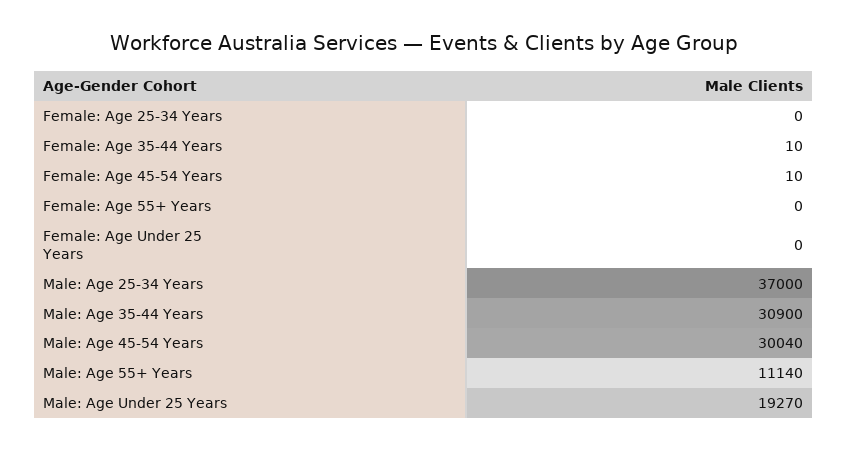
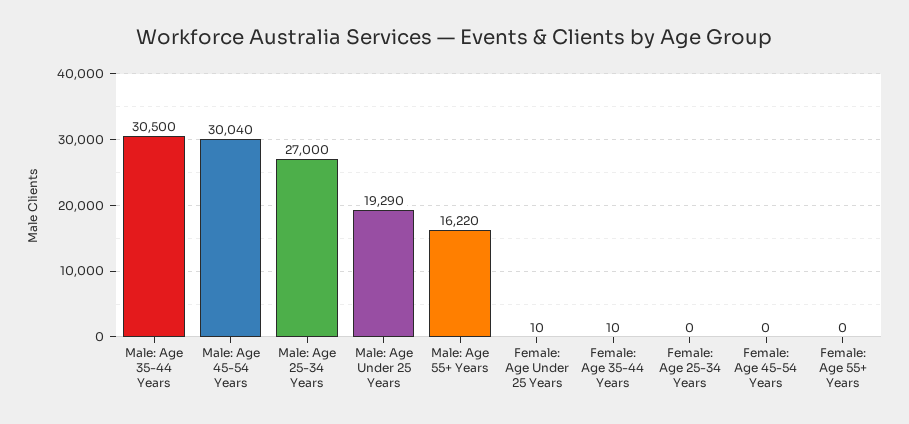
  {
    "Female: Age 25-34 Years": 0,
    "Female: Age 35-44 Years": 10,
-   "Female: Age 45-54 Years": 10,
+   "Female: Age 45-54 Years": 0,
    "Female: Age 55+ Years": 0,
-   "Female: Age Under 25 Years": 0,
+   "Female: Age Under 25 Years": 10,
-   "Male: Age 25-34 Years": 37000,
+   "Male: Age 25-34 Years": 27000,
-   "Male: Age 35-44 Years": 30900,
+   "Male: Age 35-44 Years": 30500,
    "Male: Age 45-54 Years": 30040,
-   "Male: Age 55+ Years": 11140,
+   "Male: Age 55+ Years": 16220,
-   "Male: Age Under 25 Years": 19270
+   "Male: Age Under 25 Years": 19290
  }

